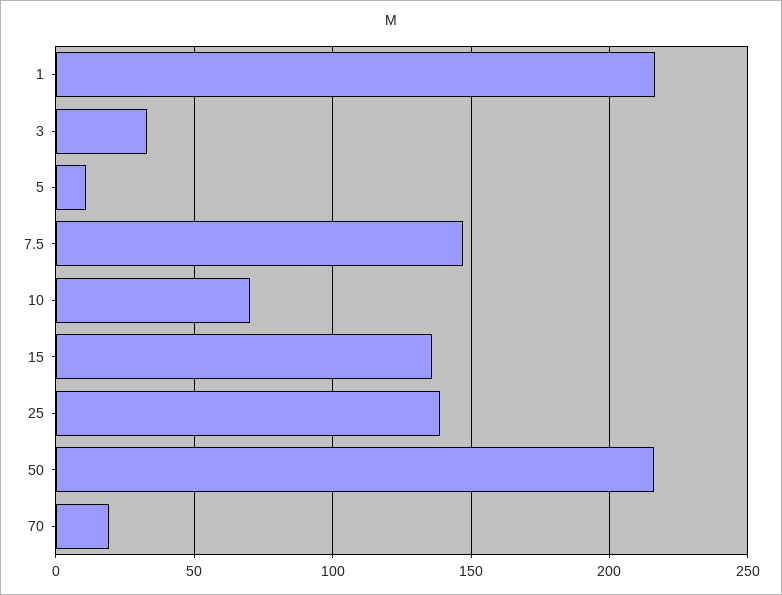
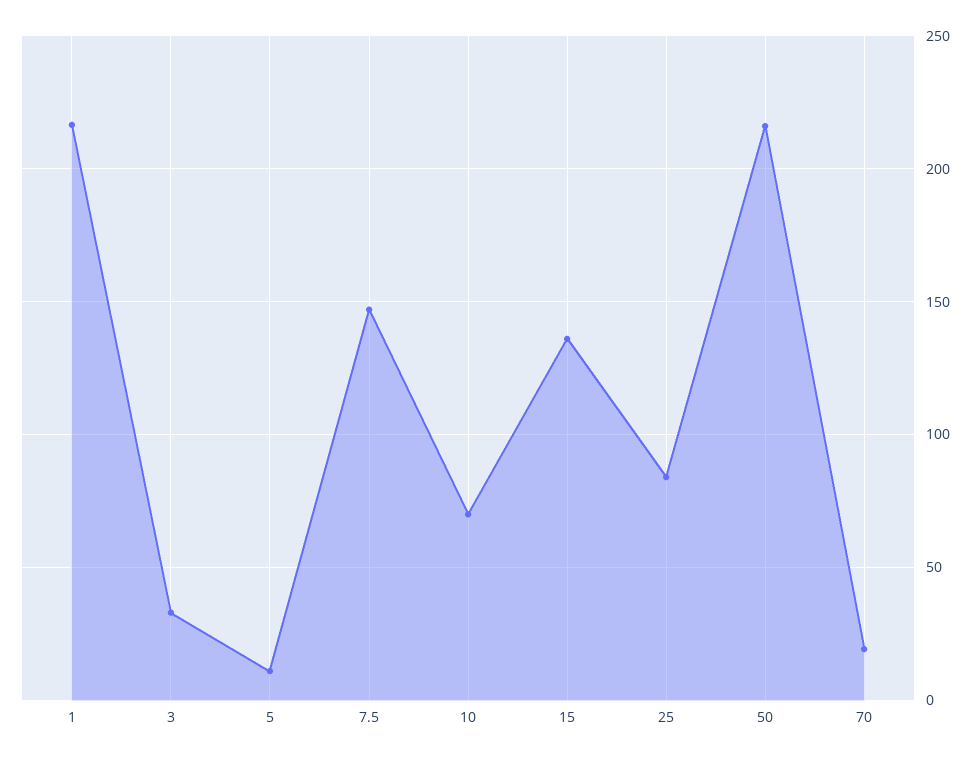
  {
    "1": 215,
    "3": 35,
    "5": 10,
    "7.5": 145,
    "10": 70,
    "15": 135,
-   "25": 140,
+   "25": 85,
    "50": 215,
    "70": 20
  }

